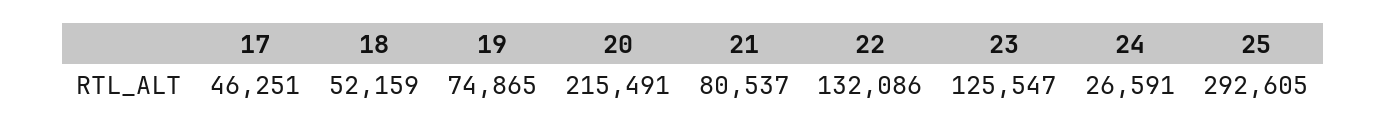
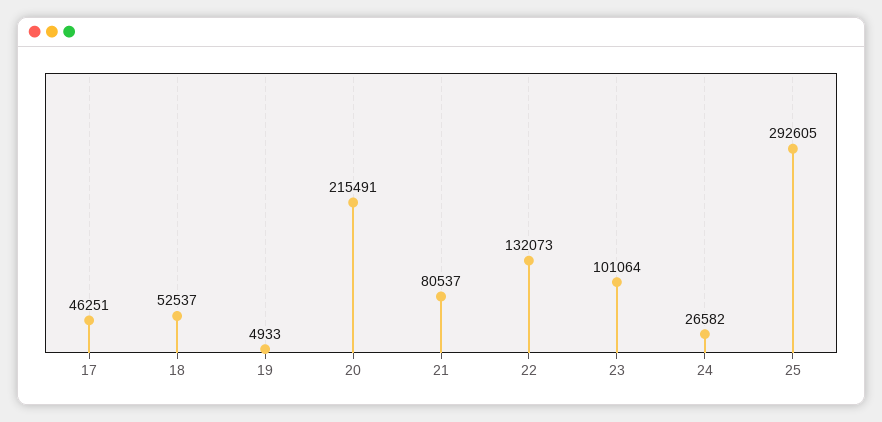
  {
    "17": 46251,
-   "18": 52159,
+   "18": 52537,
-   "19": 74865,
+   "19": 4933,
    "20": 215491,
    "21": 80537,
-   "22": 132086,
+   "22": 132073,
-   "23": 125547,
+   "23": 101064,
-   "24": 26591,
+   "24": 26582,
    "25": 292605
  }

